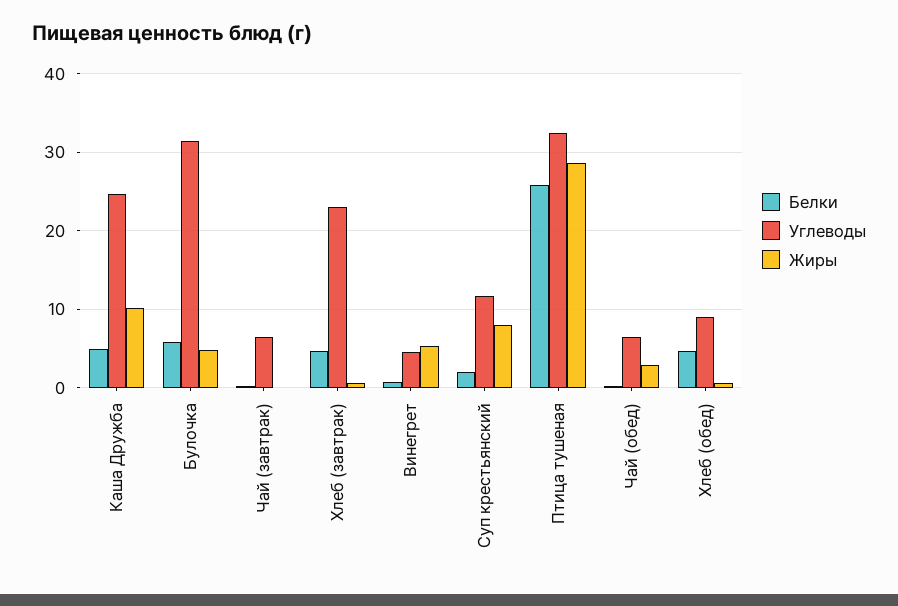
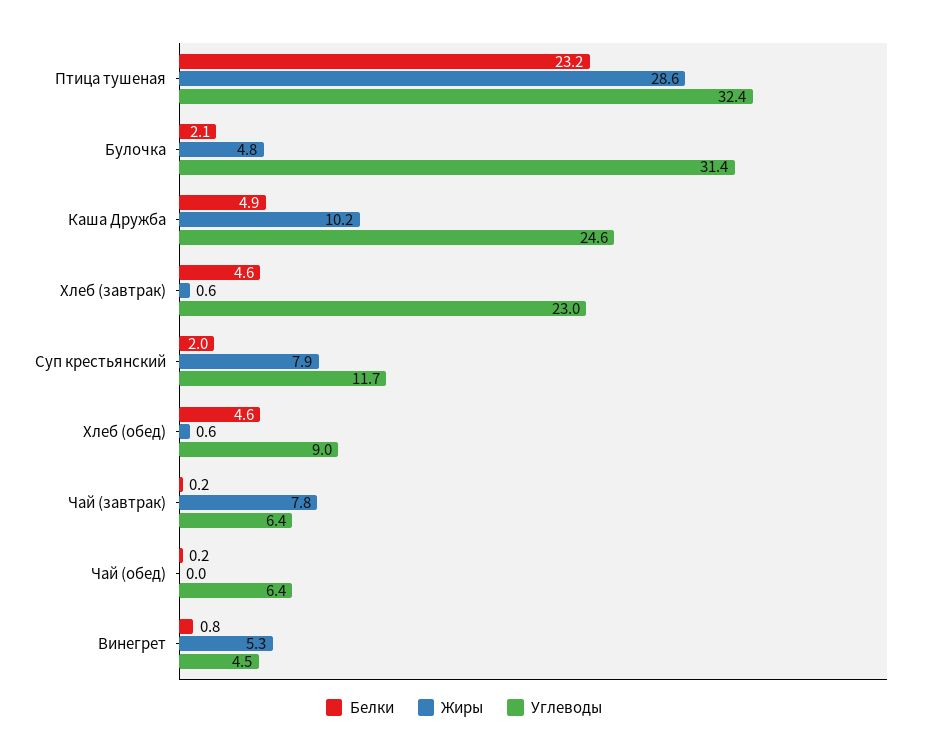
  {
    "Белки": {
      "Каша Дружба": 4.9,
-     "Булочка": 6,
+     "Булочка": 2.1,
      "Чай (завтрак)": 0.2,
      "Хлеб (завтрак)": 4.6,
      "Винегрет": 0.8,
      "Суп крестьянский": 2,
-     "Птица тушеная": 26,
+     "Птица тушеная": 23.2,
      "Чай (обед)": 0.2,
      "Хлеб (обед)": 4.6
    },
    "Углеводы": {
      "Каша Дружба": 24.6,
      "Булочка": 31.4,
      "Чай (завтрак)": 6.4,
      "Хлеб (завтрак)": 23,
      "Винегрет": 4.5,
      "Суп крестьянский": 11.7,
      "Птица тушеная": 32.4,
      "Чай (обед)": 6.4,
      "Хлеб (обед)": 9
    },
    "Жиры": {
      "Каша Дружба": 10.2,
      "Булочка": 4.8,
-     "Чай (завтрак)": 0,
+     "Чай (завтрак)": 7.8,
      "Хлеб (завтрак)": 0.6,
      "Винегрет": 5.3,
      "Суп крестьянский": 7.9,
      "Птица тушеная": 28.6,
-     "Чай (обед)": 3,
+     "Чай (обед)": 0,
      "Хлеб (обед)": 0.6
    }
  }

